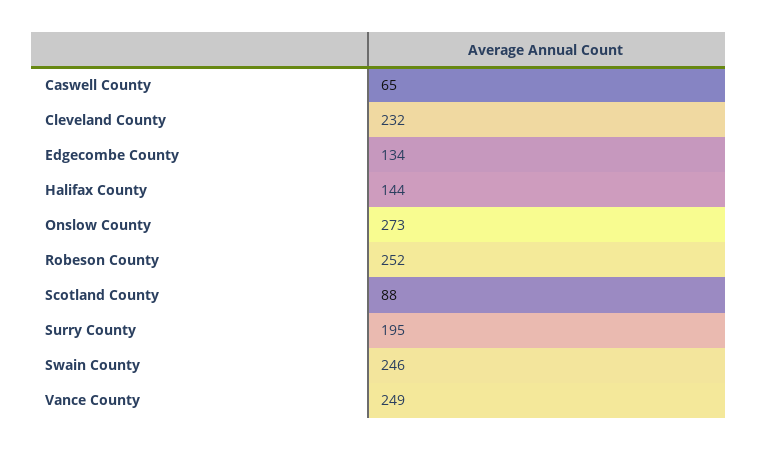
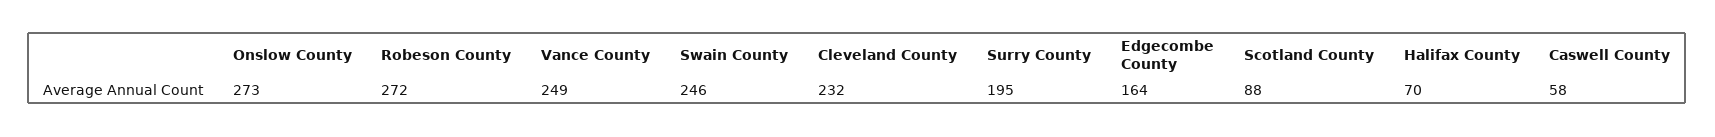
  {
-   "Caswell County": 65,
+   "Caswell County": 58,
    "Cleveland County": 232,
-   "Edgecombe County": 134,
+   "Edgecombe County": 164,
-   "Halifax County": 144,
+   "Halifax County": 70,
    "Onslow County": 273,
-   "Robeson County": 252,
+   "Robeson County": 272,
    "Scotland County": 88,
    "Surry County": 195,
    "Swain County": 246,
    "Vance County": 249
  }

